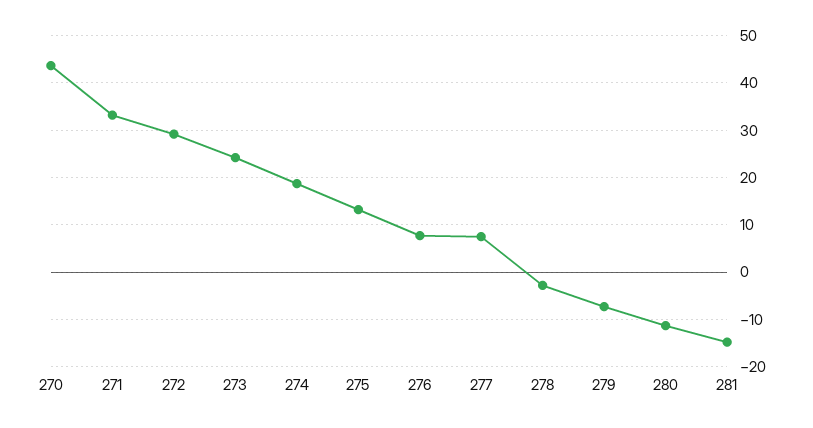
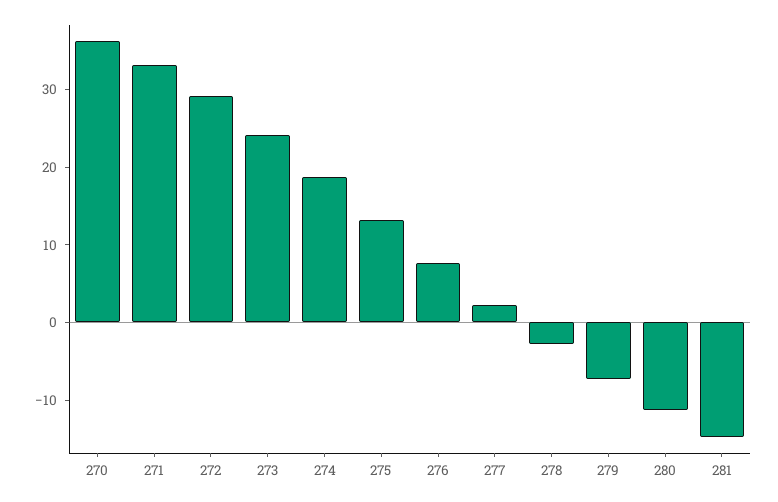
  {
-   "270": 44,
+   "270": 36,
    "271": 34,
    "272": 30,
    "273": 24,
    "274": 18,
    "275": 14,
    "276": 8,
-   "277": 8,
+   "277": 2,
    "278": -2,
    "279": -8,
    "280": -12,
    "281": -14
  }

